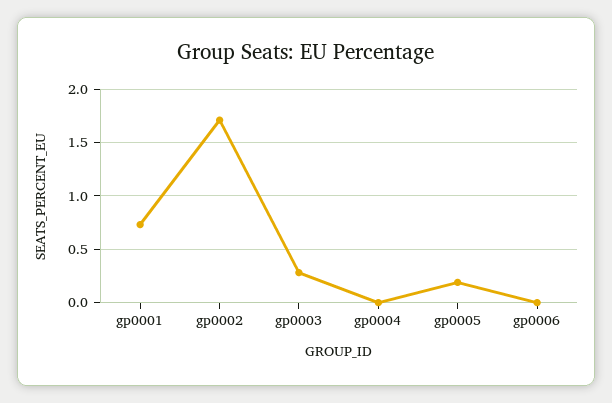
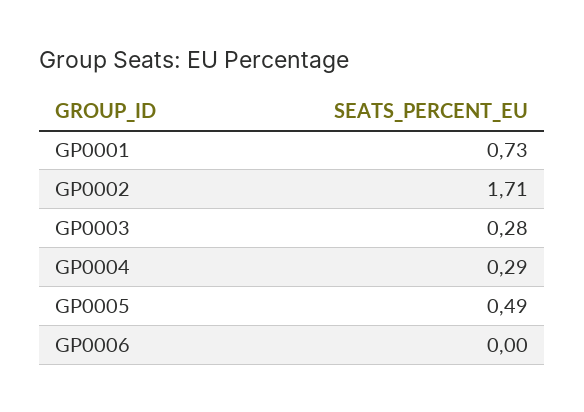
  {
    "gp0001": 0.73,
    "gp0002": 1.71,
    "gp0003": 0.28,
-   "gp0004": 0,
+   "gp0004": 0.29,
-   "gp0005": 0.2,
+   "gp0005": 0.49,
    "gp0006": 0
  }

